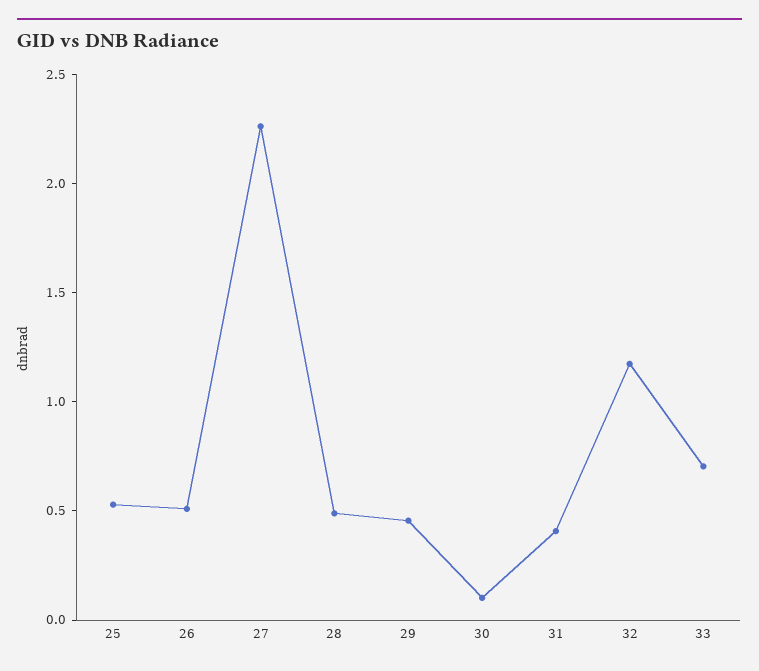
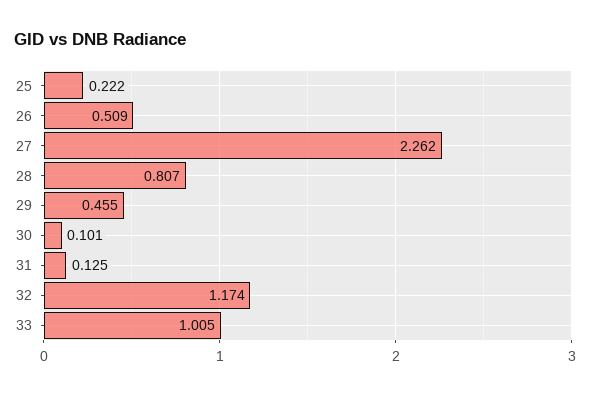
  {
-   "25": 0.5,
+   "25": 0.222,
    "26": 0.509,
    "27": 2.262,
-   "28": 0.5,
+   "28": 0.807,
    "29": 0.455,
    "30": 0.101,
-   "31": 0.4,
+   "31": 0.125,
    "32": 1.174,
-   "33": 0.7
+   "33": 1.005
  }

